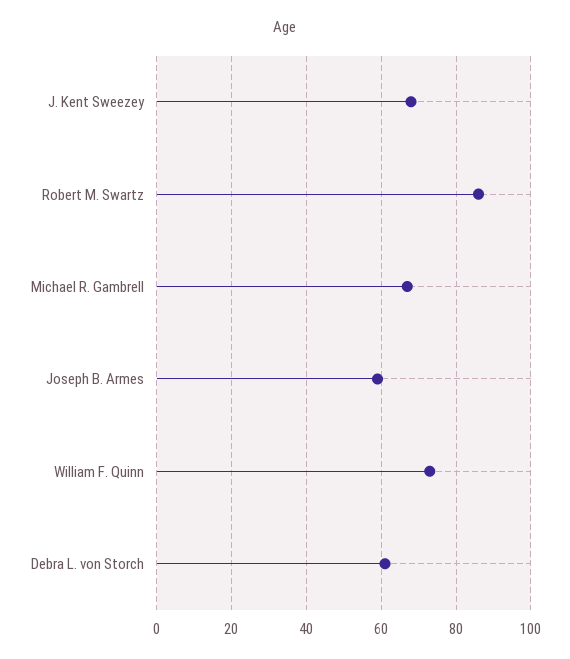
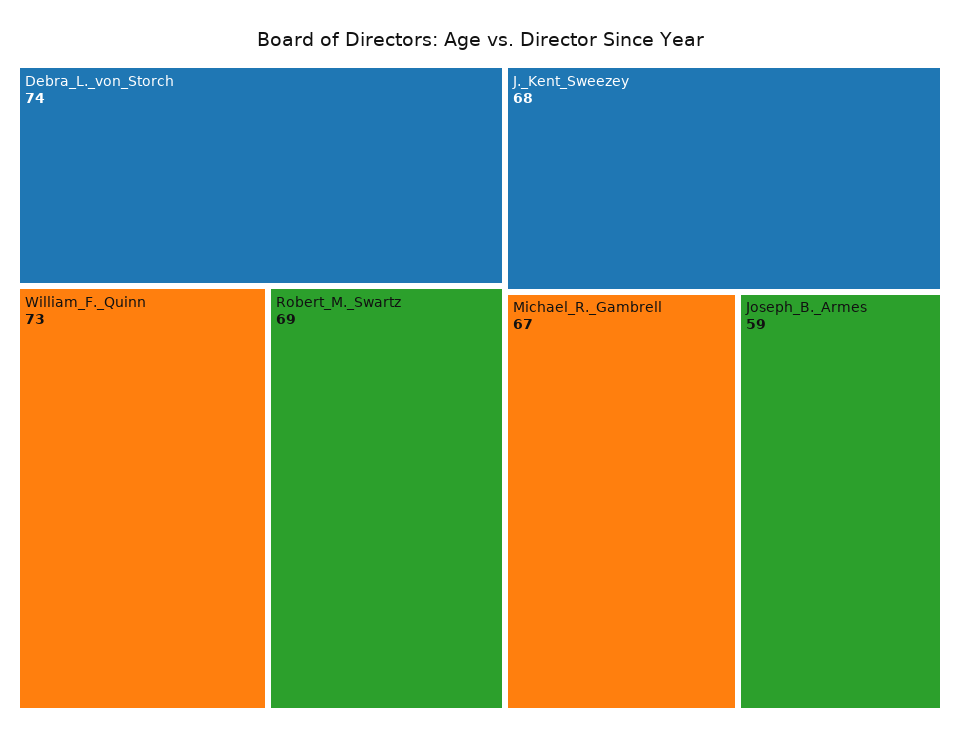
  {
    "J. Kent Sweezey": 68,
-   "Robert M. Swartz": 85,
+   "Robert M. Swartz": 69,
    "Michael R. Gambrell": 67,
    "Joseph B. Armes": 59,
    "William F. Quinn": 73,
-   "Debra L. von Storch": 60
+   "Debra L. von Storch": 74
  }

